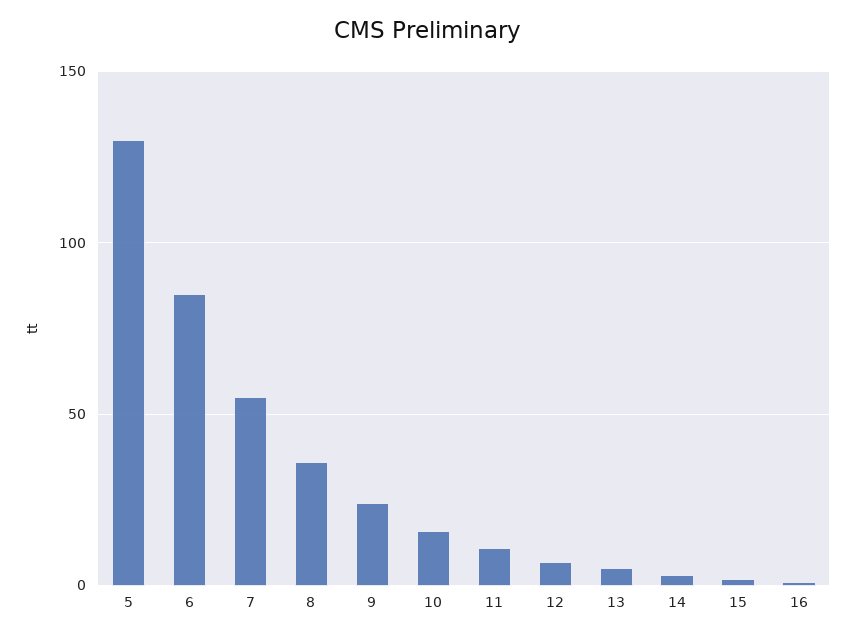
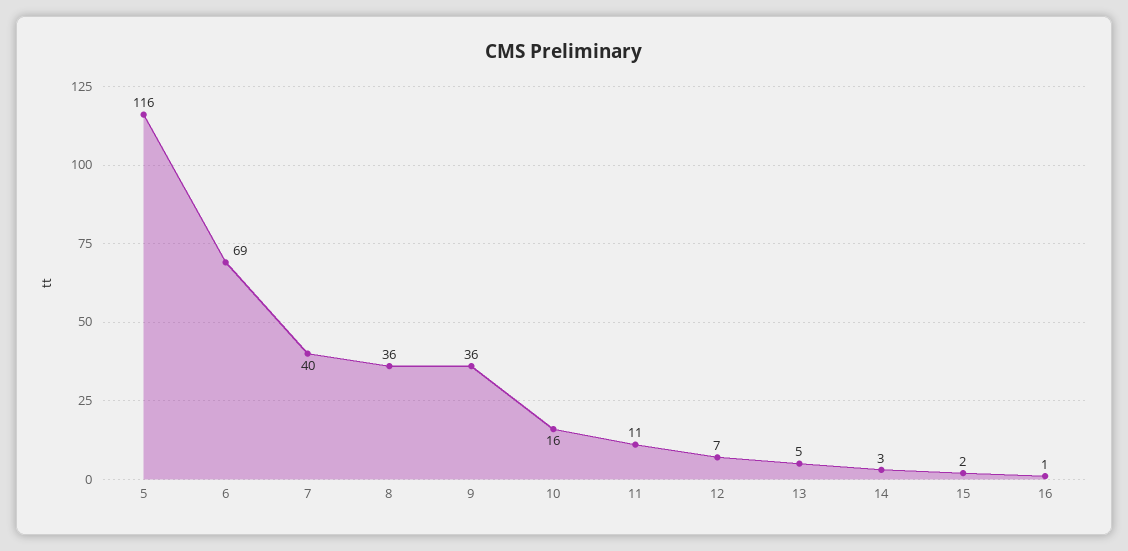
  {
-   "5": 130,
+   "5": 116,
-   "6": 85,
+   "6": 69,
-   "7": 55,
+   "7": 40,
    "8": 36,
-   "9": 25,
+   "9": 36,
    "10": 16,
    "11": 11,
    "12": 7,
    "13": 5,
    "14": 3,
    "15": 2,
    "16": 1
  }

